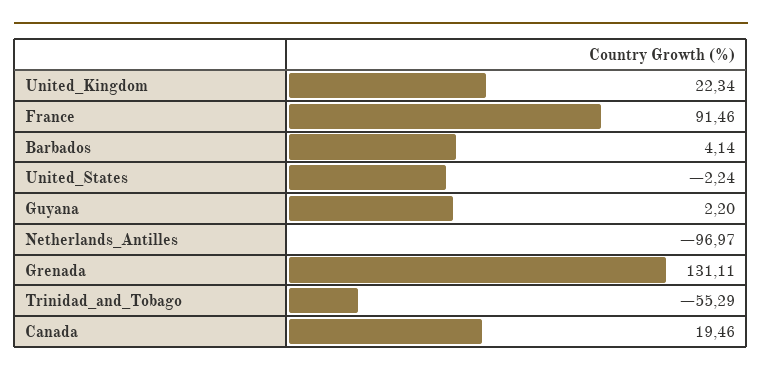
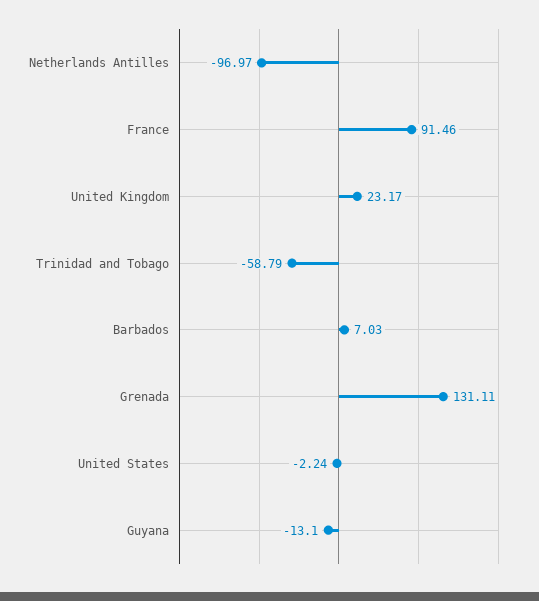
  {
-   "United_Kingdom": 22.34,
+   "United_Kingdom": 23.17,
    "France": 91.46,
-   "Barbados": 4.14,
+   "Barbados": 7.03,
    "United_States": -2.24,
-   "Guyana": 2.2,
+   "Guyana": -13.1,
    "Netherlands_Antilles": -96.97,
    "Grenada": 131.11,
-   "Trinidad_and_Tobago": -55.29,
+   "Trinidad_and_Tobago": -58.79
-   "Canada": 19.46
  }

